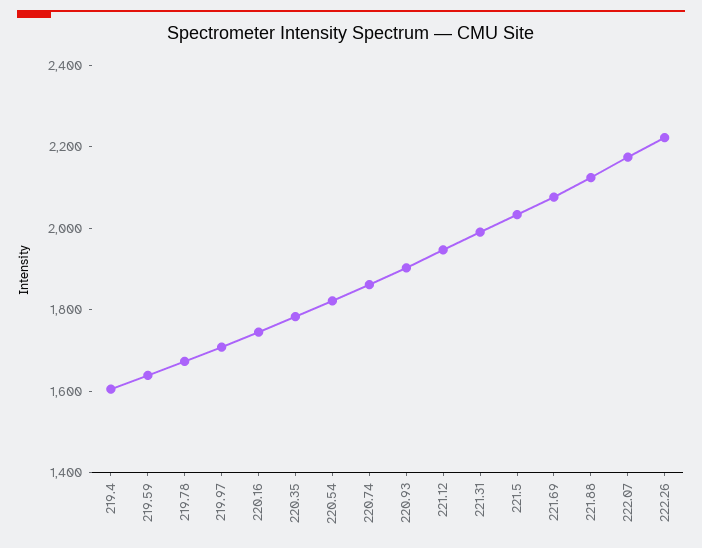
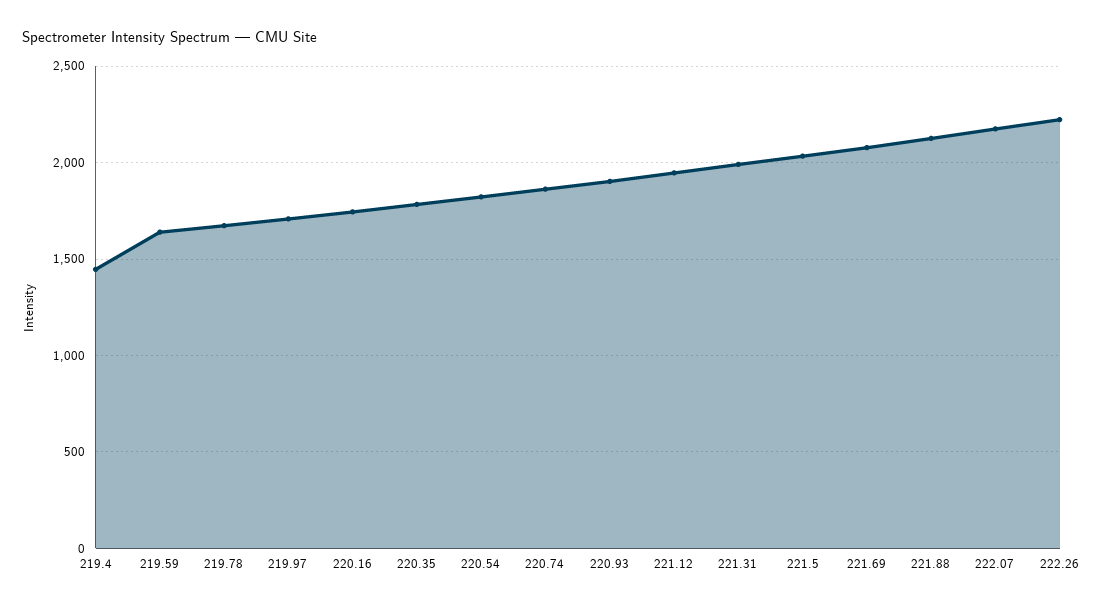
  {
-   "219.4": 1600,
+   "219.4": 1450,
    "219.59": 1650,
    "219.78": 1650,
    "219.97": 1700,
    "220.16": 1750,
    "220.35": 1800,
    "220.54": 1800,
    "220.74": 1850,
    "220.93": 1900,
    "221.12": 1950,
    "221.31": 2000,
    "221.5": 2050,
    "221.69": 2100,
    "221.88": 2150,
    "222.07": 2200,
    "222.26": 2200
  }

